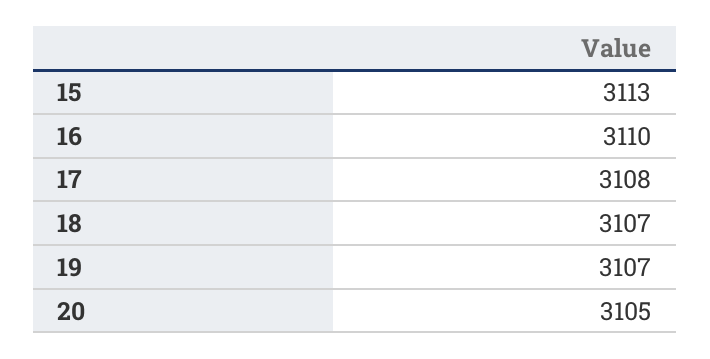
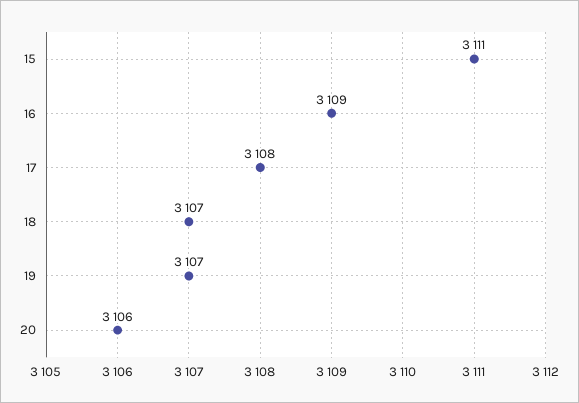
  {
-   "15": 3113,
+   "15": 3111,
-   "16": 3110,
+   "16": 3109,
    "17": 3108,
    "18": 3107,
    "19": 3107,
-   "20": 3105
+   "20": 3106
  }

